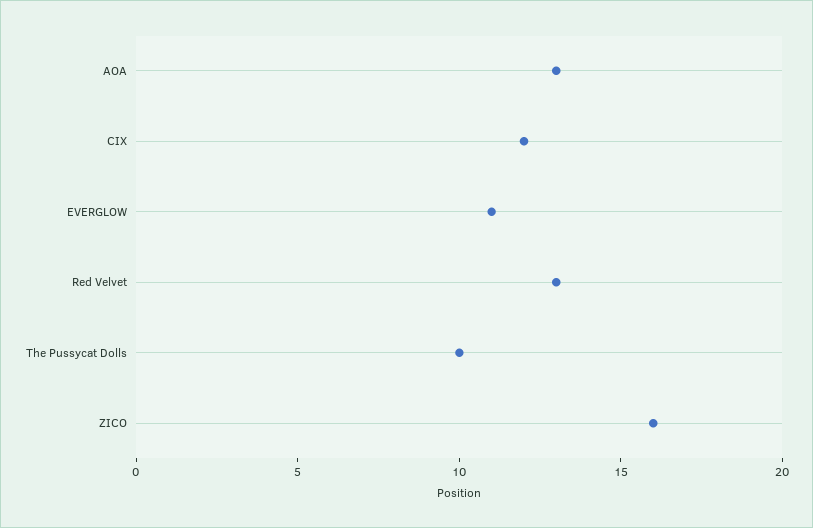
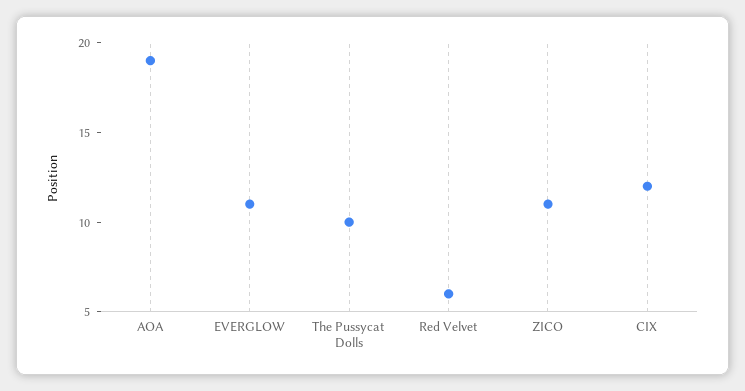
  {
-   "AOA": 13,
+   "AOA": 19,
    "CIX": 12,
    "EVERGLOW": 11,
-   "Red Velvet": 13,
+   "Red Velvet": 6,
    "The Pussycat Dolls": 10,
-   "ZICO": 16
+   "ZICO": 11
  }

